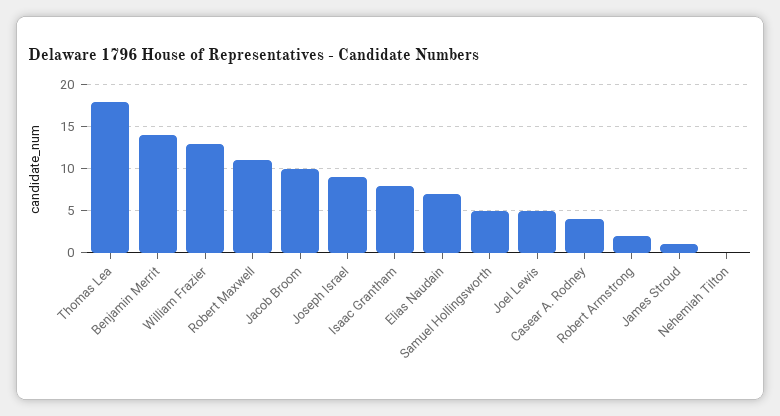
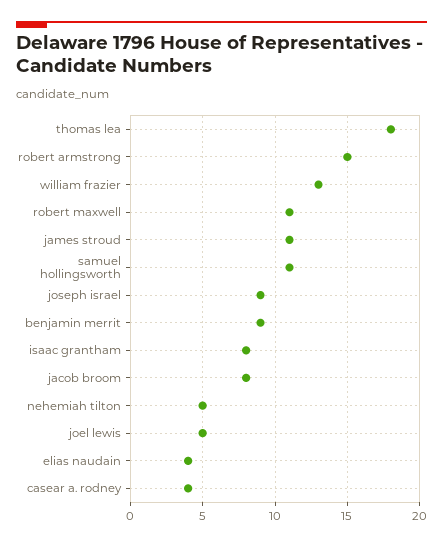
  {
    "Thomas Lea": 18,
-   "Benjamin Merrit": 14,
+   "Benjamin Merrit": 9,
    "William Frazier": 13,
    "Robert Maxwell": 11,
-   "Jacob Broom": 10,
+   "Jacob Broom": 8,
    "Joseph Israel": 9,
    "Isaac Grantham": 8,
-   "Elias Naudain": 7,
+   "Elias Naudain": 4,
-   "Samuel Hollingsworth": 5,
+   "Samuel Hollingsworth": 11,
    "Joel Lewis": 5,
    "Casear A. Rodney": 4,
-   "Robert Armstrong": 2,
+   "Robert Armstrong": 15,
-   "James Stroud": 1,
+   "James Stroud": 11,
-   "Nehemiah Tilton": 0
+   "Nehemiah Tilton": 5
  }

